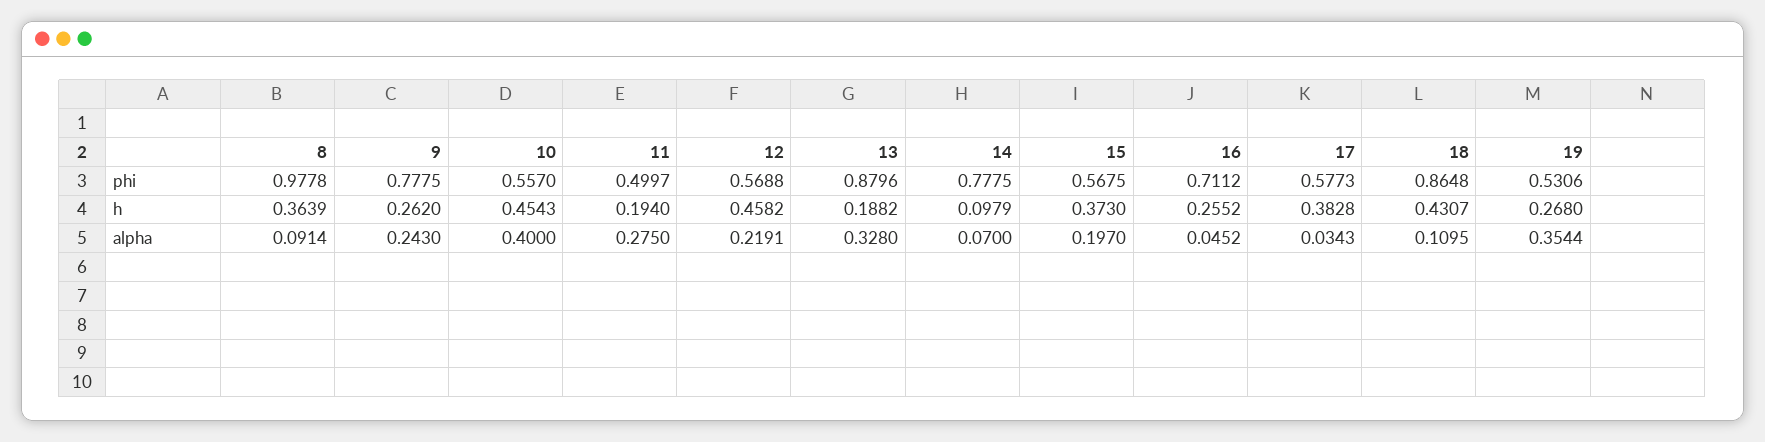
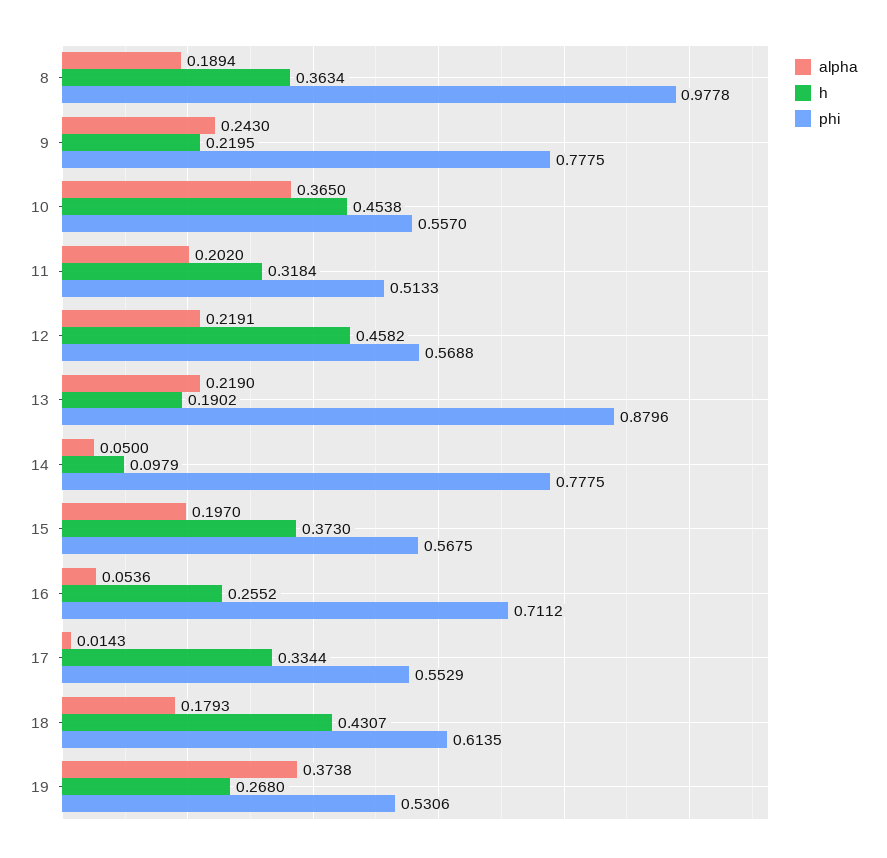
  {
    "phi": {
      "8": 0.9778,
      "9": 0.7775,
      "10": 0.557,
-     "11": 0.4997,
+     "11": 0.5133,
      "12": 0.5688,
      "13": 0.8796,
      "14": 0.7775,
      "15": 0.5675,
      "16": 0.7112,
-     "17": 0.5773,
+     "17": 0.5529,
-     "18": 0.8648,
+     "18": 0.6135,
      "19": 0.5306
    },
    "h": {
-     "8": 0.3639,
+     "8": 0.3634,
-     "9": 0.262,
+     "9": 0.2195,
-     "10": 0.4543,
+     "10": 0.4538,
-     "11": 0.194,
+     "11": 0.3184,
      "12": 0.4582,
-     "13": 0.1882,
+     "13": 0.1902,
      "14": 0.0979,
      "15": 0.373,
      "16": 0.2552,
-     "17": 0.3828,
+     "17": 0.3344,
      "18": 0.4307,
      "19": 0.268
    },
    "alpha": {
-     "8": 0.0914,
+     "8": 0.1894,
      "9": 0.243,
-     "10": 0.4,
+     "10": 0.365,
-     "11": 0.275,
+     "11": 0.202,
      "12": 0.2191,
-     "13": 0.328,
+     "13": 0.219,
-     "14": 0.07,
+     "14": 0.05,
      "15": 0.197,
-     "16": 0.0452,
+     "16": 0.0536,
-     "17": 0.0343,
+     "17": 0.0143,
-     "18": 0.1095,
+     "18": 0.1793,
-     "19": 0.3544
+     "19": 0.3738
    }
  }

